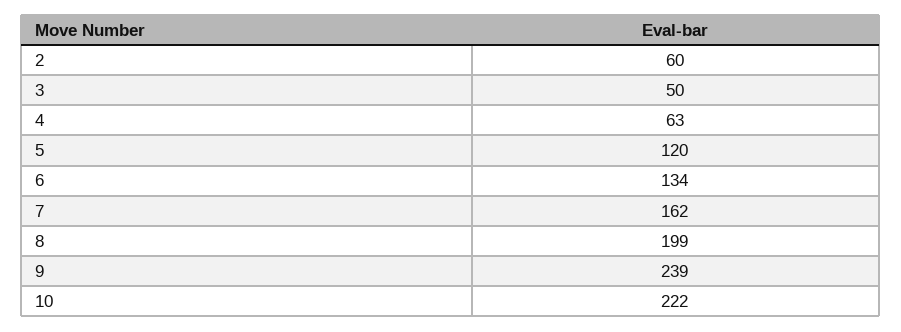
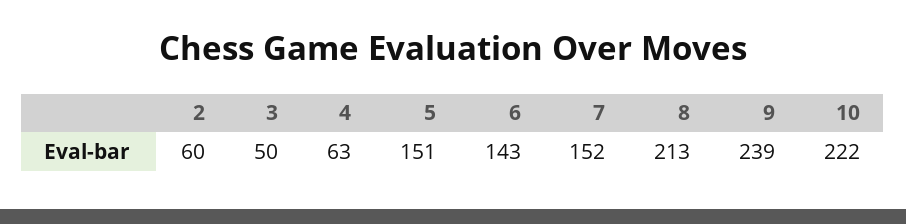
  {
    "2": 60,
    "3": 50,
    "4": 63,
-   "5": 120,
+   "5": 151,
-   "6": 134,
+   "6": 143,
-   "7": 162,
+   "7": 152,
-   "8": 199,
+   "8": 213,
    "9": 239,
    "10": 222
  }

